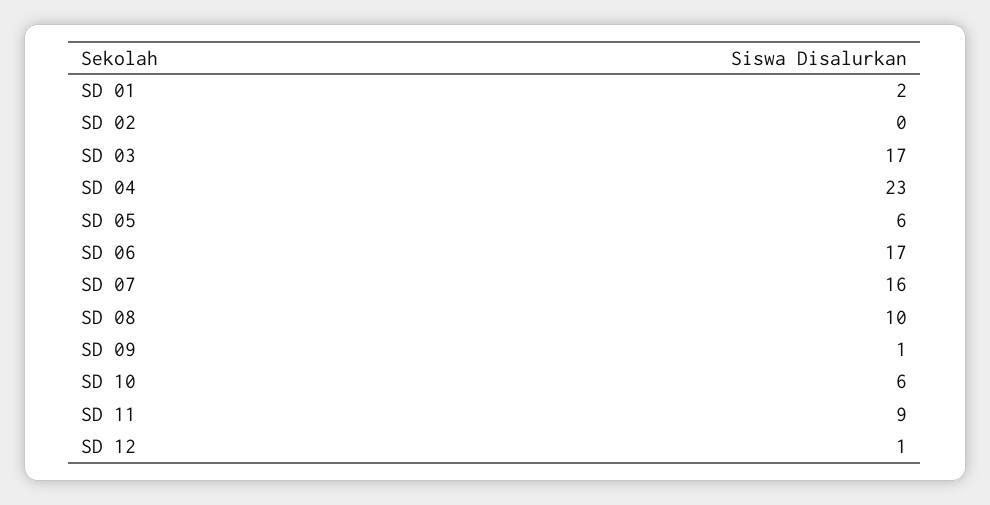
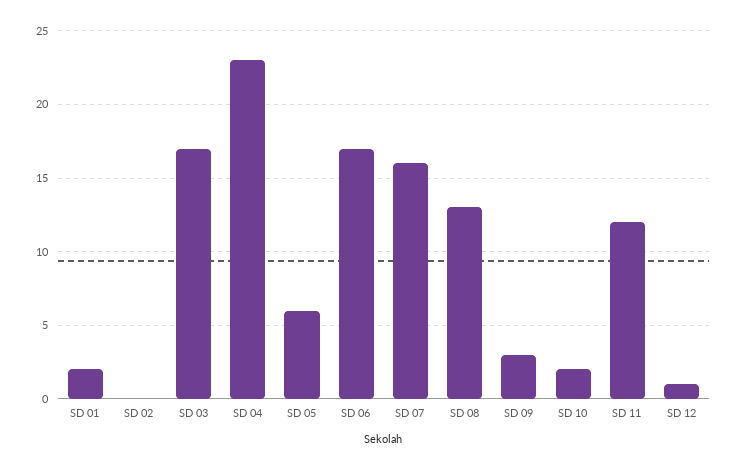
  {
    "SD 01": 2,
    "SD 02": 0,
    "SD 03": 17,
    "SD 04": 23,
    "SD 05": 6,
    "SD 06": 17,
    "SD 07": 16,
-   "SD 08": 10,
+   "SD 08": 13,
-   "SD 09": 1,
+   "SD 09": 3,
-   "SD 10": 6,
+   "SD 10": 2,
-   "SD 11": 9,
+   "SD 11": 12,
    "SD 12": 1
  }

